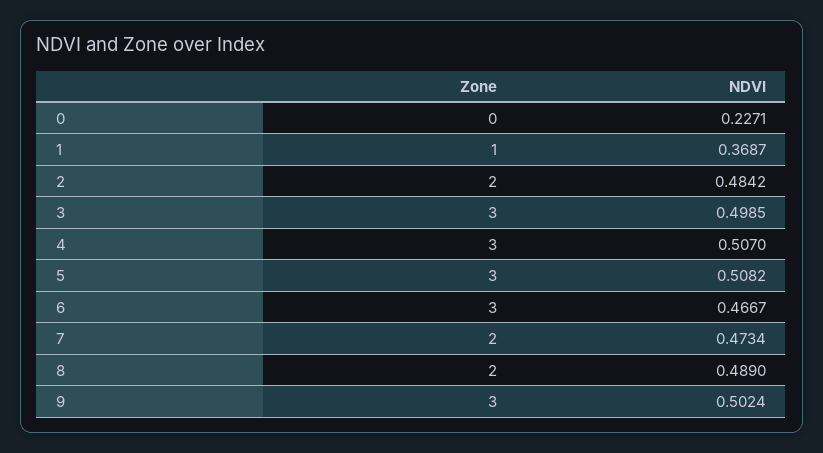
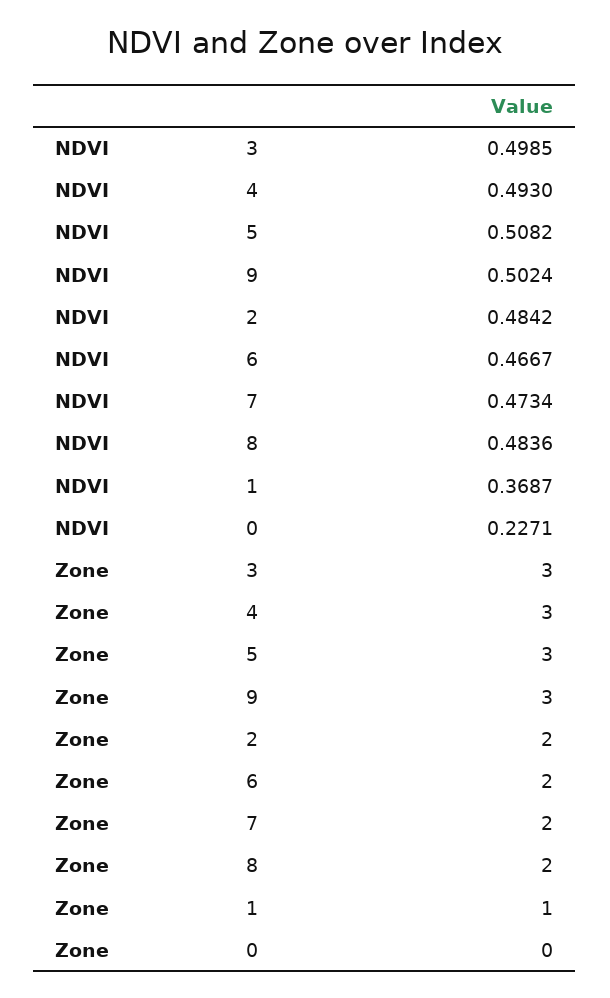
  {
    "Zone": {
      "0": 0,
      "1": 1,
      "2": 2,
      "3": 3,
      "4": 3,
      "5": 3,
-     "6": 3,
+     "6": 2,
      "7": 2,
      "8": 2,
      "9": 3
    },
    "NDVI": {
      "0": 0.2271,
      "1": 0.3687,
      "2": 0.4842,
      "3": 0.4985,
-     "4": 0.507,
+     "4": 0.493,
      "5": 0.5082,
      "6": 0.4667,
      "7": 0.4734,
-     "8": 0.489,
+     "8": 0.4836,
      "9": 0.5024
    }
  }

